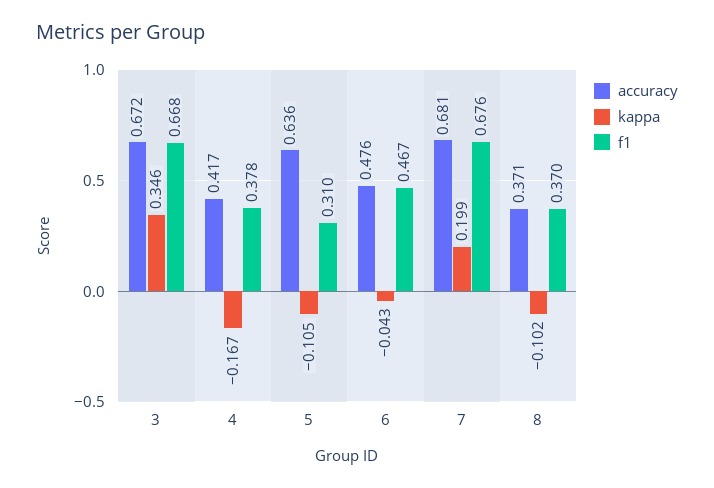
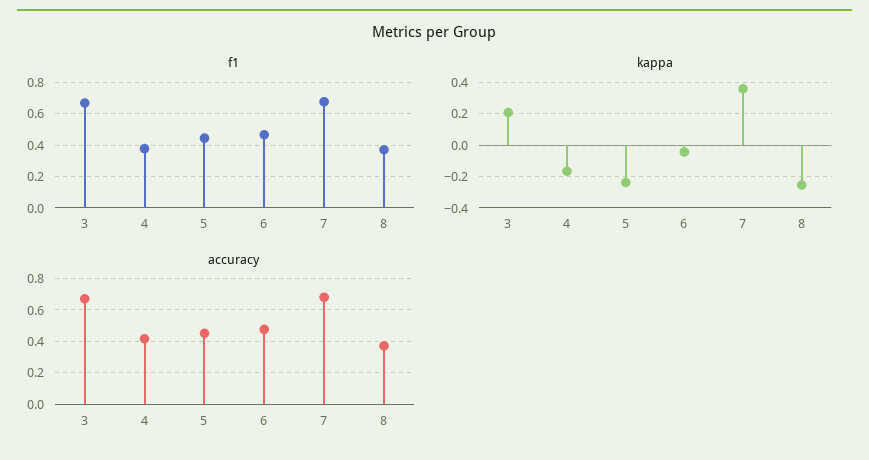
  {
    "accuracy": {
      "3": 0.672,
      "4": 0.417,
-     "5": 0.636,
+     "5": 0.45,
      "6": 0.476,
      "7": 0.681,
      "8": 0.371
    },
    "kappa": {
-     "3": 0.346,
+     "3": 0.2,
      "4": -0.167,
-     "5": -0.105,
+     "5": -0.25,
      "6": -0.043,
-     "7": 0.199,
+     "7": 0.35,
-     "8": -0.102
+     "8": -0.25
    },
    "f1": {
      "3": 0.668,
      "4": 0.378,
-     "5": 0.31,
+     "5": 0.45,
      "6": 0.467,
      "7": 0.676,
      "8": 0.37
    }
  }

